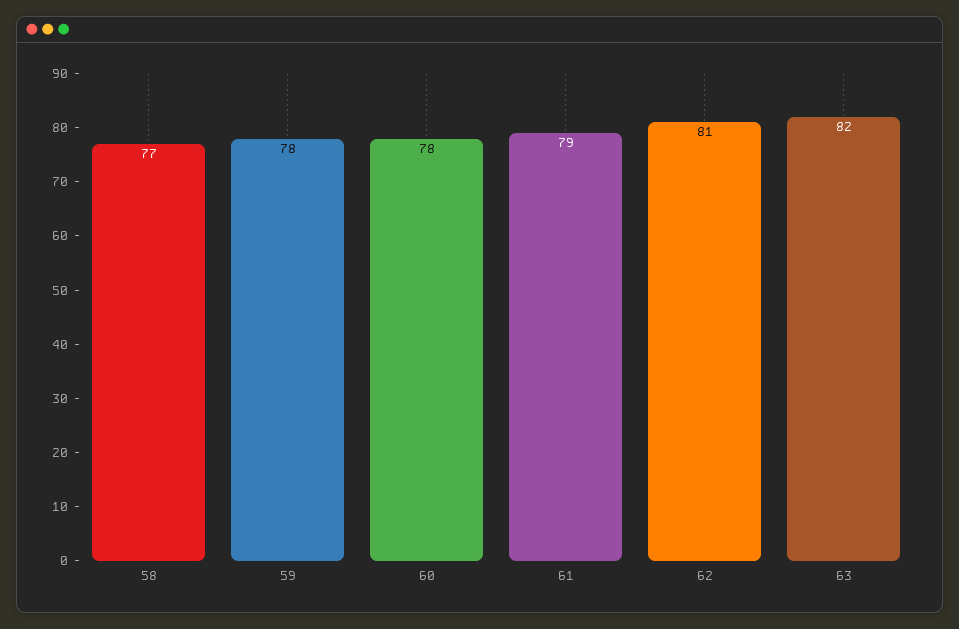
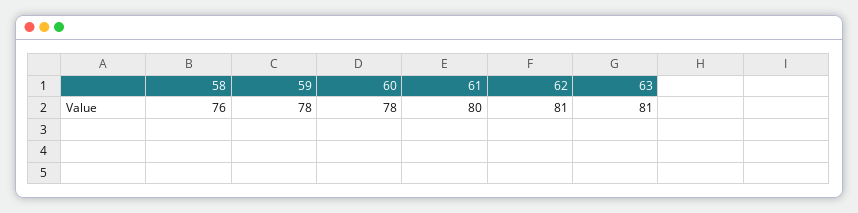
  {
-   "58": 77,
+   "58": 76,
    "59": 78,
    "60": 78,
-   "61": 79,
+   "61": 80,
    "62": 81,
-   "63": 82
+   "63": 81
  }

